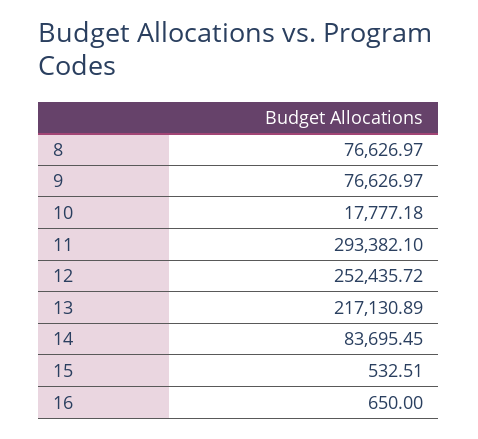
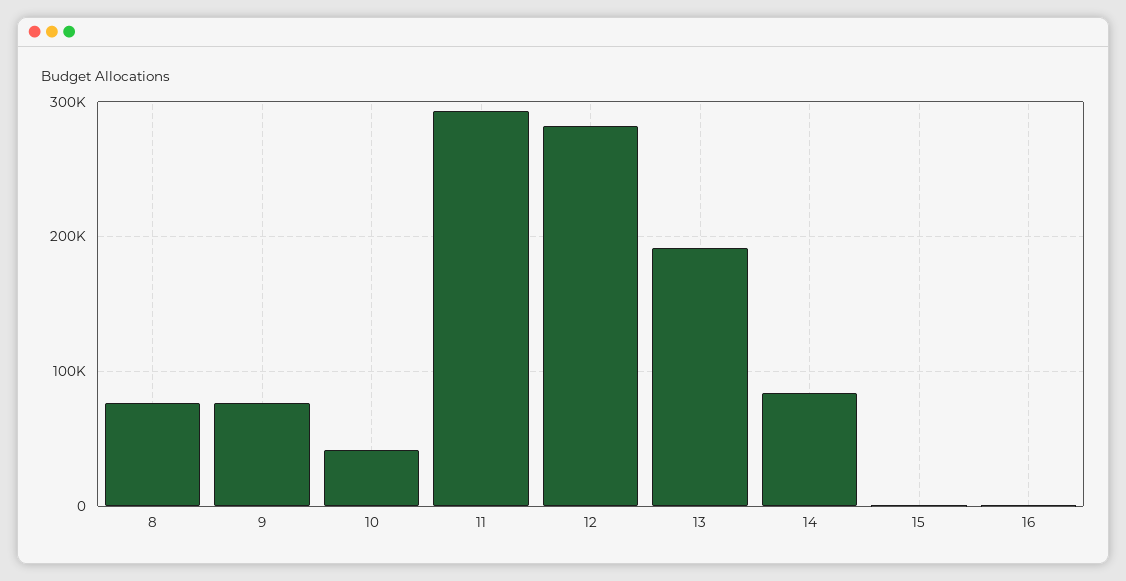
  {
    "8": 76626.97,
    "9": 76626.97,
-   "10": 17777.18,
+   "10": 40000,
    "11": 293382.1,
-   "12": 252435.72,
+   "12": 280000,
-   "13": 217130.89,
+   "13": 190000,
    "14": 83695.45,
    "15": 532.51,
    "16": 650
  }

